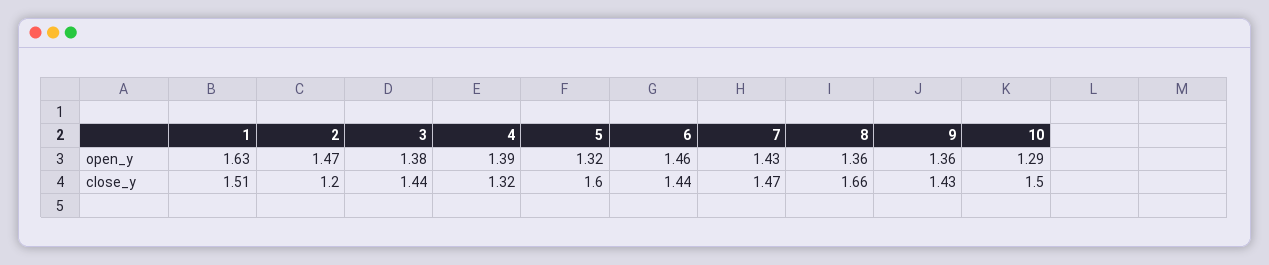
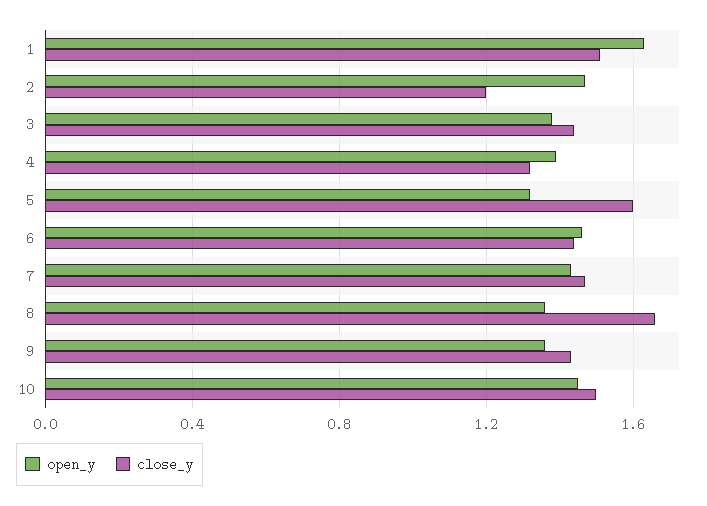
  {
    "open_y": {
      "1": 1.63,
      "2": 1.47,
      "3": 1.38,
      "4": 1.39,
      "5": 1.32,
      "6": 1.46,
      "7": 1.43,
      "8": 1.36,
      "9": 1.36,
-     "10": 1.29
+     "10": 1.45
    },
    "close_y": {
      "1": 1.51,
      "2": 1.2,
      "3": 1.44,
      "4": 1.32,
      "5": 1.6,
      "6": 1.44,
      "7": 1.47,
      "8": 1.66,
      "9": 1.43,
      "10": 1.5
    }
  }

